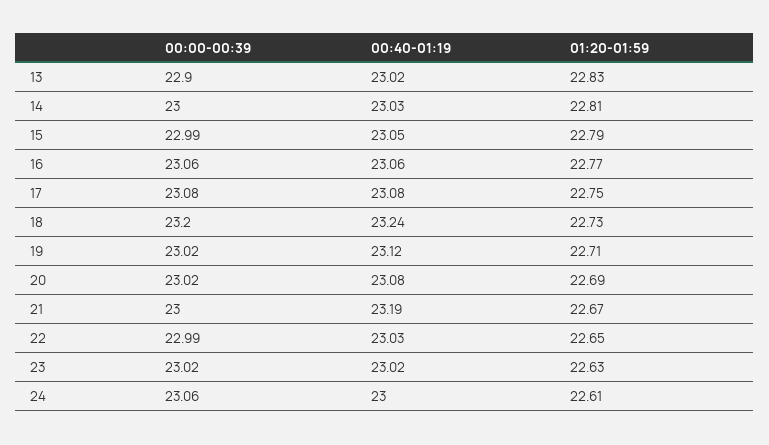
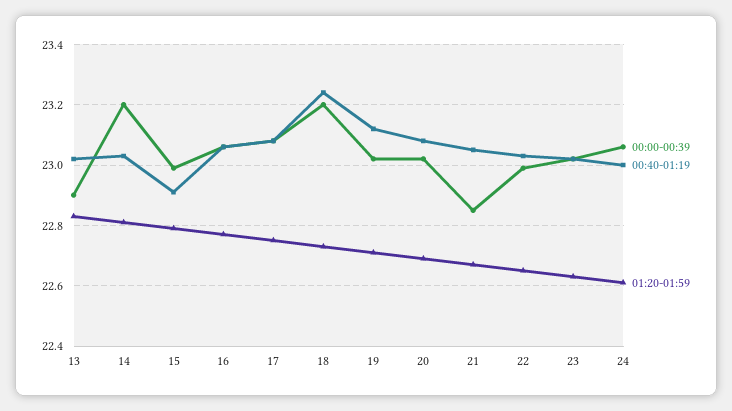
  {
    "00:00-00:39": {
      "13": 22.9,
-     "14": 23,
+     "14": 23.2,
      "15": 22.99,
      "16": 23.06,
      "17": 23.08,
      "18": 23.2,
      "19": 23.02,
      "20": 23.02,
-     "21": 23,
+     "21": 22.85,
      "22": 22.99,
      "23": 23.02,
      "24": 23.06
    },
    "00:40-01:19": {
      "13": 23.02,
      "14": 23.03,
-     "15": 23.05,
+     "15": 22.9,
      "16": 23.06,
      "17": 23.08,
      "18": 23.24,
      "19": 23.12,
      "20": 23.08,
-     "21": 23.19,
+     "21": 23.05,
      "22": 23.03,
      "23": 23.02,
      "24": 23
    },
    "01:20-01:59": {
      "13": 22.83,
      "14": 22.81,
      "15": 22.79,
      "16": 22.77,
      "17": 22.75,
      "18": 22.73,
      "19": 22.71,
      "20": 22.69,
      "21": 22.67,
      "22": 22.65,
      "23": 22.63,
      "24": 22.61
    }
  }

